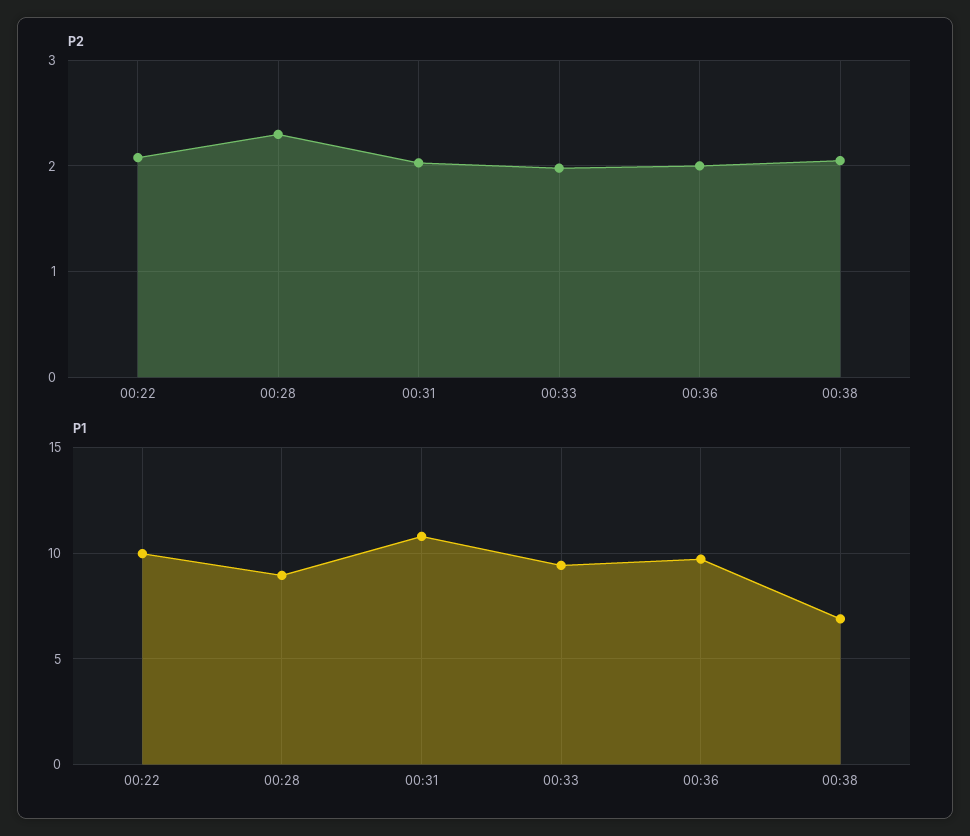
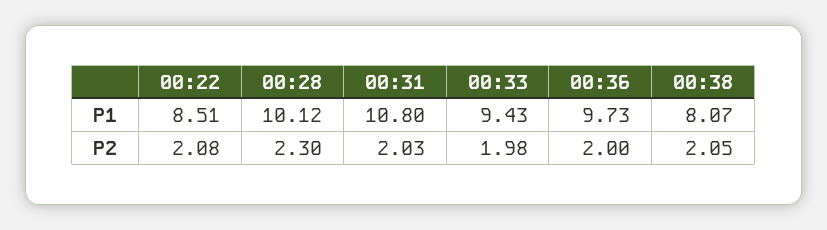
  {
    "P2": {
      "00:22": 2.08,
      "00:28": 2.3,
      "00:31": 2.03,
      "00:33": 1.98,
      "00:36": 2,
      "00:38": 2.05
    },
    "P1": {
-     "00:22": 10,
+     "00:22": 8.51,
-     "00:28": 9,
+     "00:28": 10.12,
      "00:31": 10.8,
      "00:33": 9.43,
      "00:36": 9.73,
-     "00:38": 7
+     "00:38": 8.07
    }
  }

